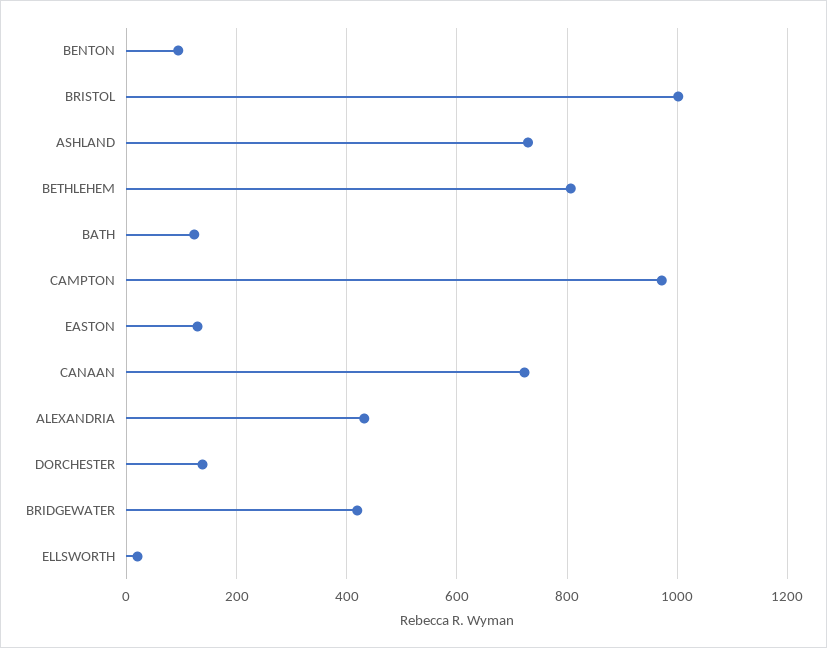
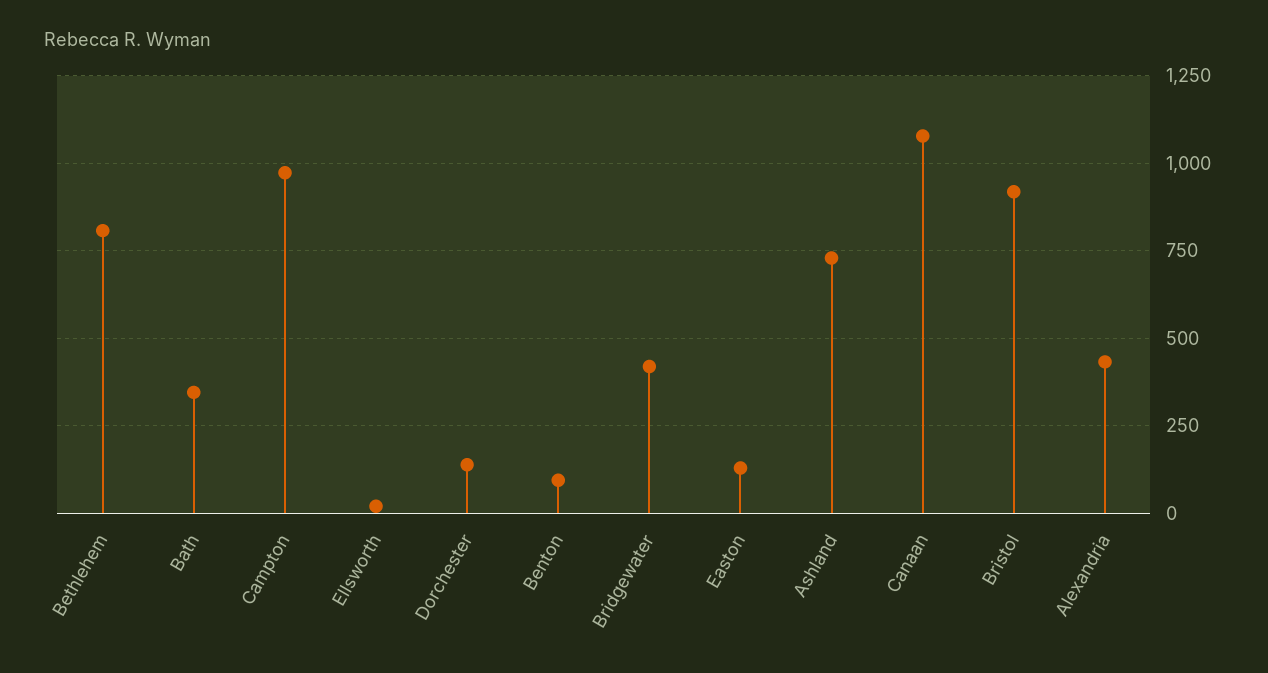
  {
    "BENTON": 100,
-   "BRISTOL": 1000,
+   "BRISTOL": 925,
    "ASHLAND": 720,
    "BETHLEHEM": 800,
-   "BATH": 120,
+   "BATH": 350,
    "CAMPTON": 980,
    "EASTON": 120,
-   "CANAAN": 720,
+   "CANAAN": 1075,
    "ALEXANDRIA": 440,
    "DORCHESTER": 140,
    "BRIDGEWATER": 420,
    "ELLSWORTH": 20
  }

